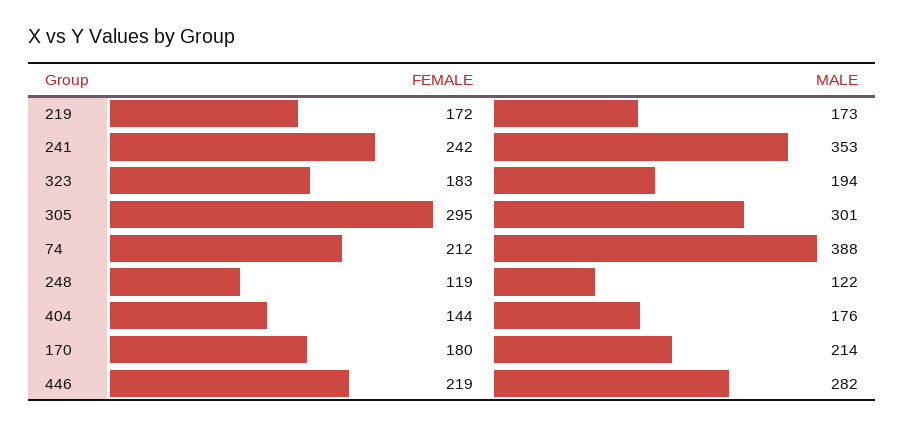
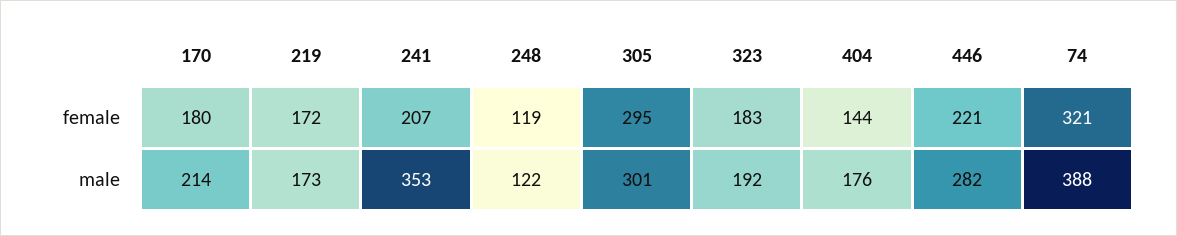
  {
    "FEMALE": {
      "219": 172,
-     "241": 242,
+     "241": 207,
      "323": 183,
      "305": 295,
-     "74": 212,
+     "74": 321,
      "248": 119,
      "404": 144,
      "170": 180,
-     "446": 219
+     "446": 221
    },
    "MALE": {
      "219": 173,
      "241": 353,
-     "323": 194,
+     "323": 192,
      "305": 301,
      "74": 388,
      "248": 122,
      "404": 176,
      "170": 214,
      "446": 282
    }
  }

